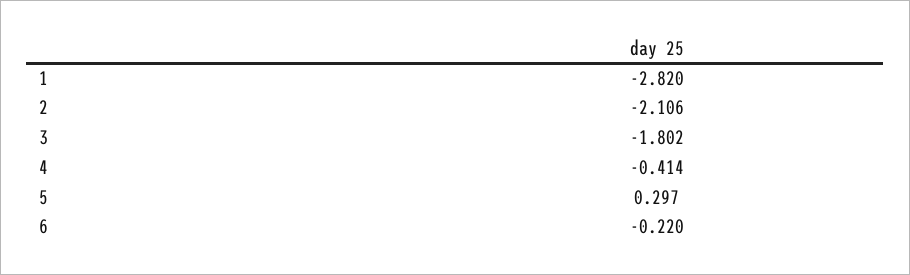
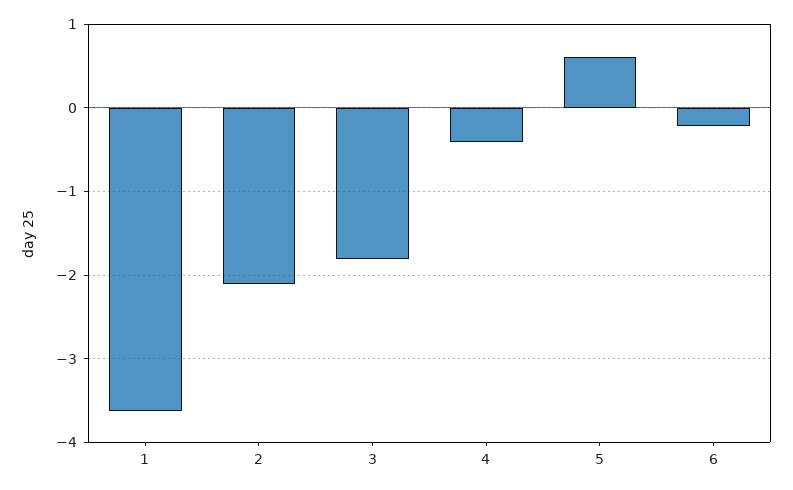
  {
-   "1": -2.82,
+   "1": -3.6,
    "2": -2.106,
    "3": -1.802,
    "4": -0.414,
-   "5": 0.297,
+   "5": 0.6,
    "6": -0.22
  }

